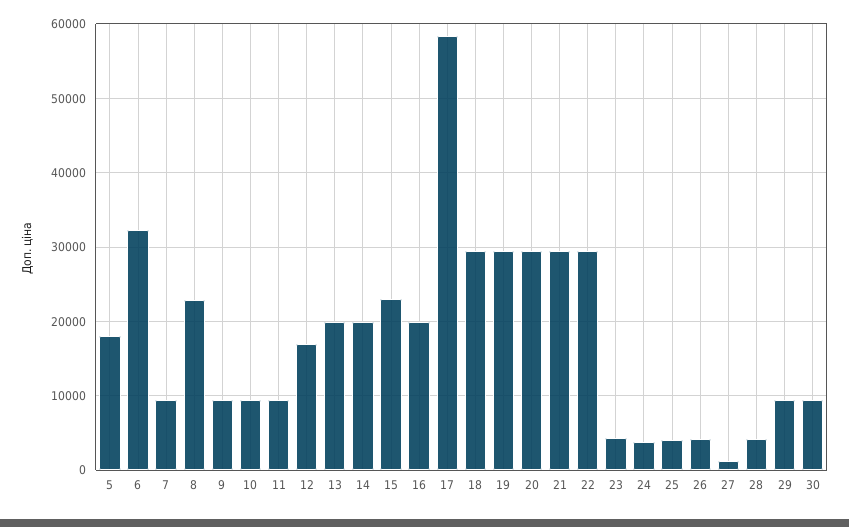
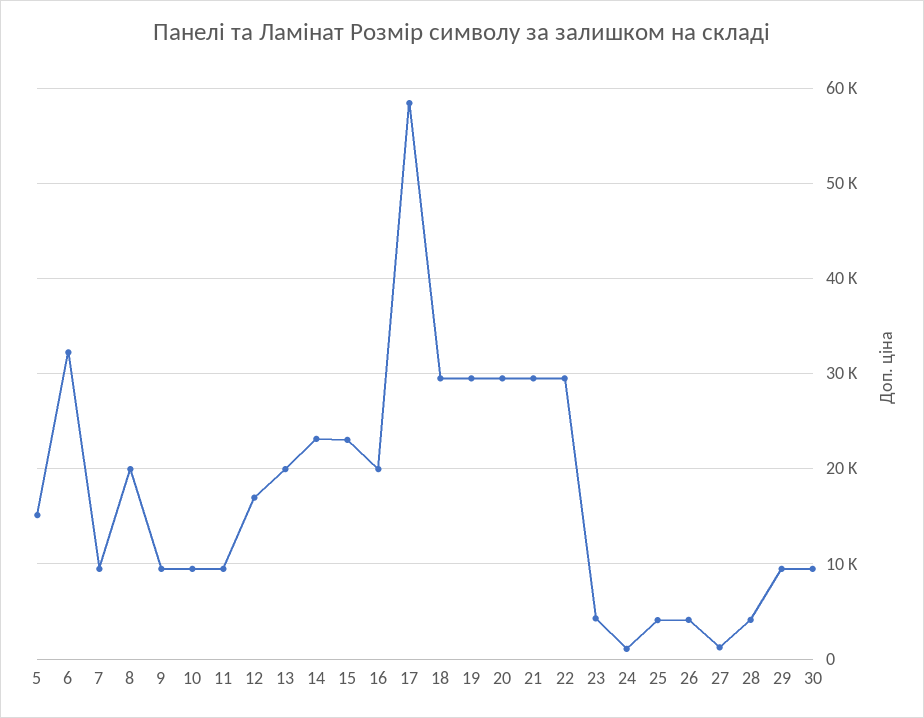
  {
-   "5": 18000,
+   "5": 15000,
    "6": 32000,
    "7": 9000,
-   "8": 23000,
+   "8": 20000,
    "9": 9000,
    "10": 9000,
    "11": 9000,
    "12": 17000,
    "13": 20000,
-   "14": 20000,
+   "14": 23000,
    "15": 23000,
    "16": 20000,
    "17": 58000,
    "18": 29000,
    "19": 29000,
    "20": 29000,
    "21": 29000,
    "22": 29000,
    "23": 4000,
-   "24": 4000,
+   "24": 1000,
    "25": 4000,
    "26": 4000,
    "27": 1000,
    "28": 4000,
    "29": 9000,
    "30": 9000
  }

